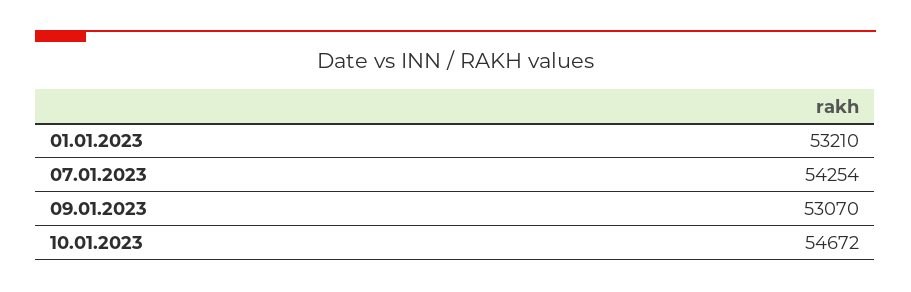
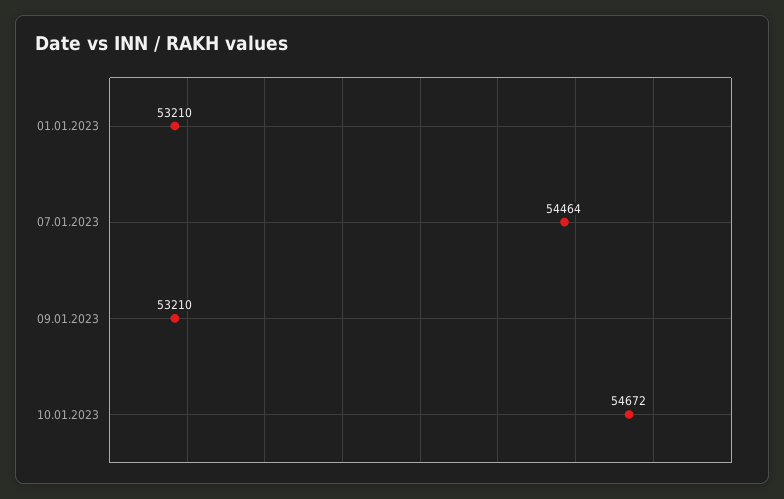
  {
    "01.01.2023": 53210,
-   "07.01.2023": 54254,
+   "07.01.2023": 54464,
-   "09.01.2023": 53070,
+   "09.01.2023": 53210,
    "10.01.2023": 54672
  }

